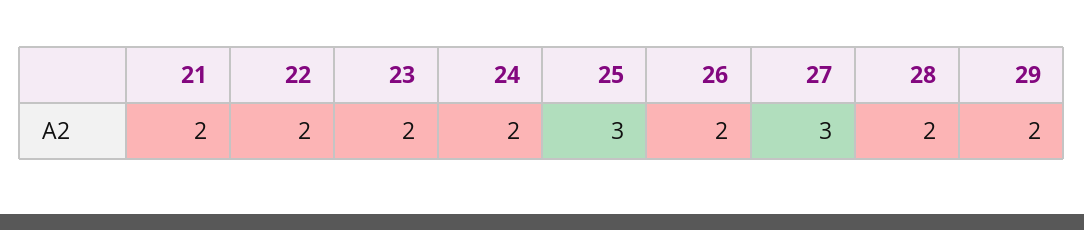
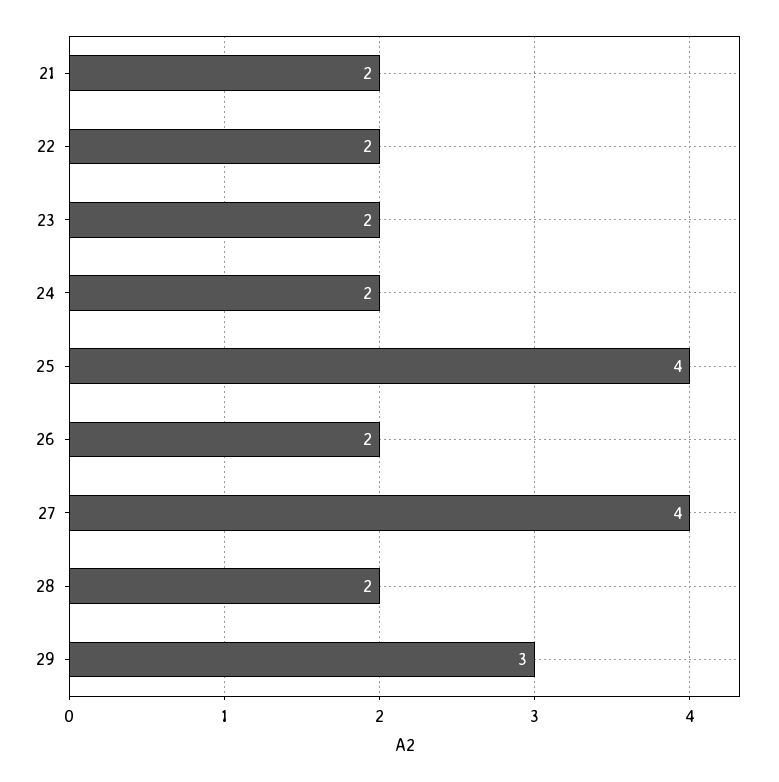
  {
    "21": 2,
    "22": 2,
    "23": 2,
    "24": 2,
-   "25": 3,
+   "25": 4,
    "26": 2,
-   "27": 3,
+   "27": 4,
    "28": 2,
-   "29": 2
+   "29": 3
  }

